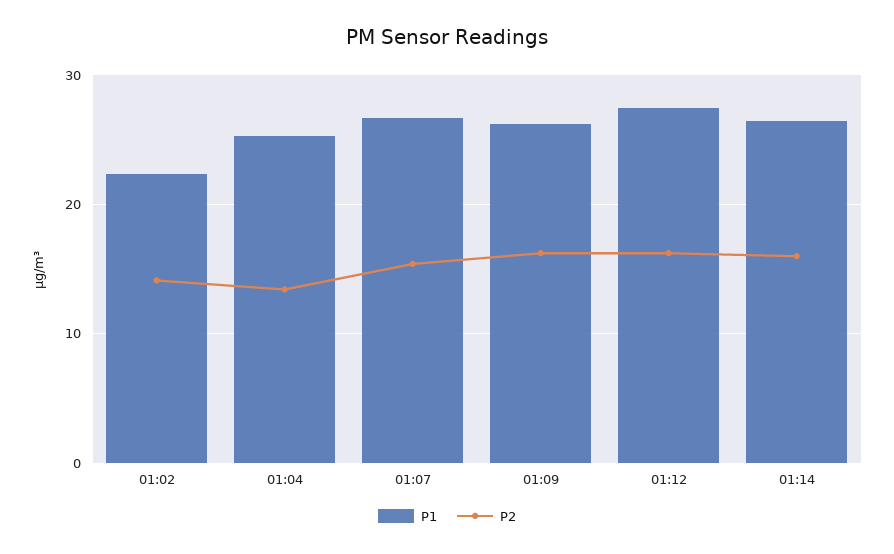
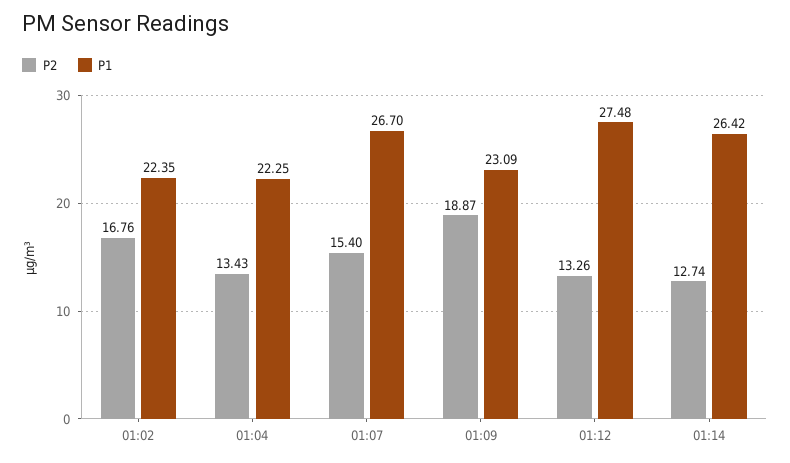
  {
    "P1": {
      "01:02": 22.35,
-     "01:04": 25,
+     "01:04": 22.25,
      "01:07": 26.7,
-     "01:09": 26,
+     "01:09": 23.09,
      "01:12": 27.48,
      "01:14": 26.42
    },
    "P2": {
-     "01:02": 14,
+     "01:02": 16.76,
      "01:04": 13.43,
      "01:07": 15.4,
-     "01:09": 16,
+     "01:09": 18.87,
-     "01:12": 16,
+     "01:12": 13.26,
-     "01:14": 16
+     "01:14": 12.74
    }
  }

